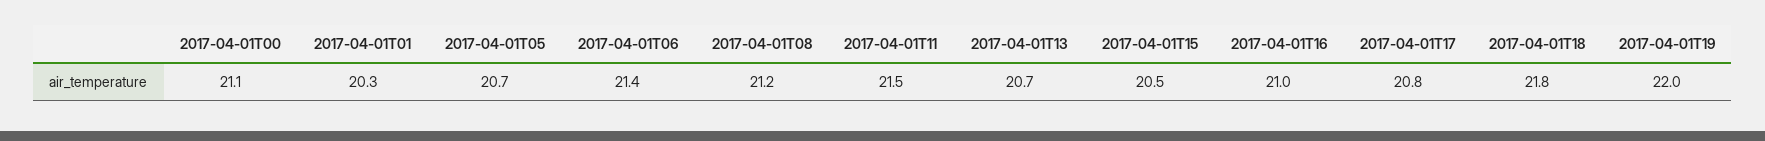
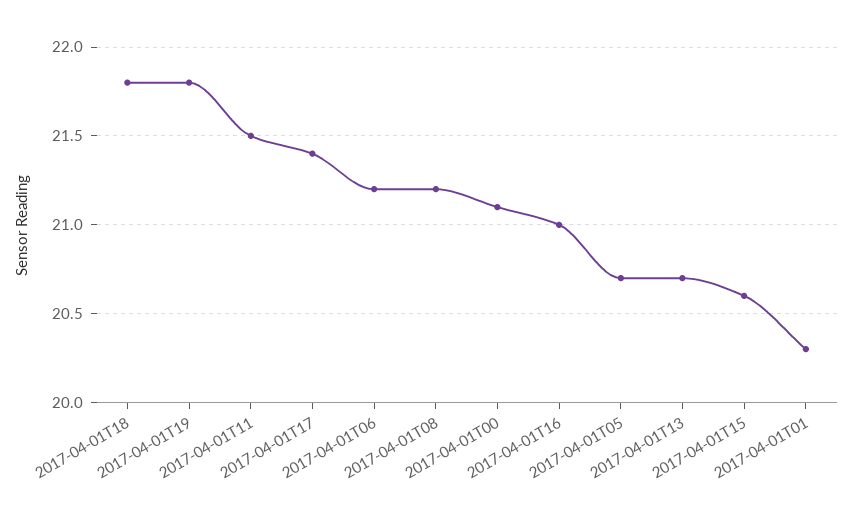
  {
    "2017-04-01T00": 21.1,
    "2017-04-01T01": 20.3,
    "2017-04-01T05": 20.7,
-   "2017-04-01T06": 21.4,
+   "2017-04-01T06": 21.2,
    "2017-04-01T08": 21.2,
    "2017-04-01T11": 21.5,
    "2017-04-01T13": 20.7,
-   "2017-04-01T15": 20.5,
+   "2017-04-01T15": 20.6,
    "2017-04-01T16": 21,
-   "2017-04-01T17": 20.8,
+   "2017-04-01T17": 21.4,
    "2017-04-01T18": 21.8,
-   "2017-04-01T19": 22
+   "2017-04-01T19": 21.8
  }

